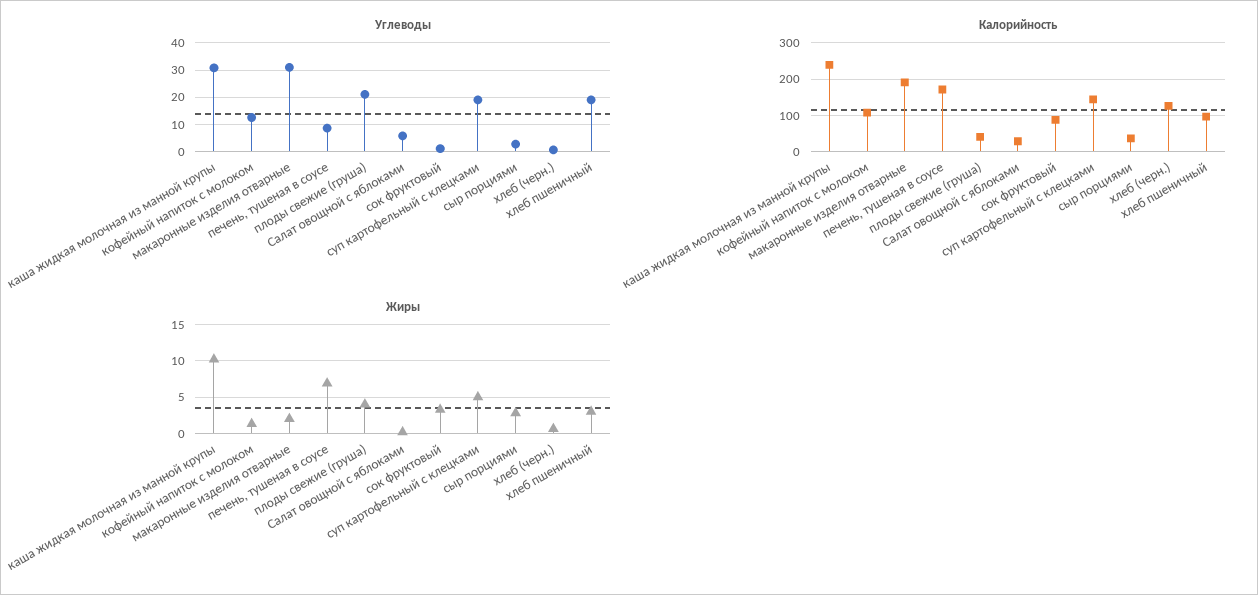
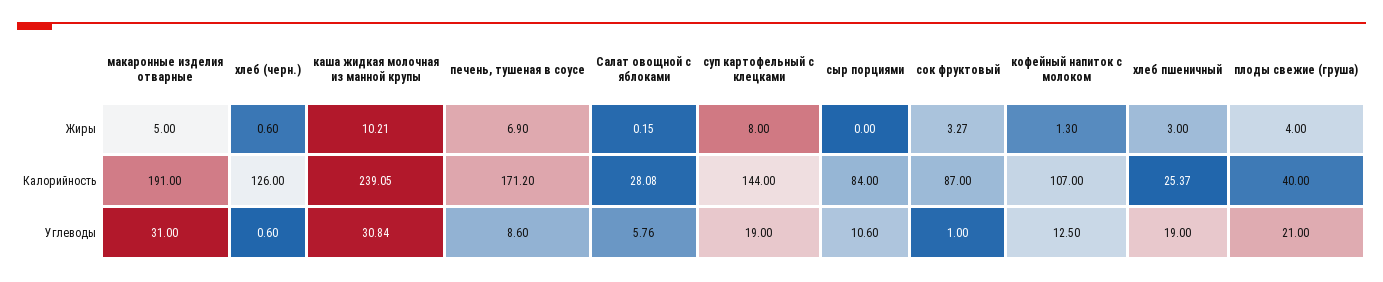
  {
    "Углеводы": {
      "каша жидкая молочная из манной крупы": 30.84,
      "кофейный напиток с молоком": 12.5,
      "макаронные изделия отварные": 31,
      "печень, тушеная в соусе": 8.6,
      "плоды свежие (груша)": 21,
      "Салат овощной с яблоками": 5.76,
      "сок фруктовый": 1,
      "суп картофельный с клецками": 19,
-     "сыр порциями": 2.5,
+     "сыр порциями": 10.6,
      "хлеб (черн.)": 0.6,
      "хлеб пшеничный": 19
    },
    "Калорийность": {
      "каша жидкая молочная из манной крупы": 239.05,
      "кофейный напиток с молоком": 107,
      "макаронные изделия отварные": 191,
      "печень, тушеная в соусе": 171.2,
      "плоды свежие (груша)": 40,
      "Салат овощной с яблоками": 28.08,
      "сок фруктовый": 87,
      "суп картофельный с клецками": 144,
-     "сыр порциями": 40,
+     "сыр порциями": 84,
      "хлеб (черн.)": 126,
-     "хлеб пшеничный": 100
+     "хлеб пшеничный": 25.37
    },
    "Жиры": {
      "каша жидкая молочная из манной крупы": 10.21,
      "кофейный напиток с молоком": 1.3,
-     "макаронные изделия отварные": 2,
+     "макаронные изделия отварные": 5,
      "печень, тушеная в соусе": 6.9,
      "плоды свежие (груша)": 4,
      "Салат овощной с яблоками": 0.15,
      "сок фруктовый": 3.27,
-     "суп картофельный с клецками": 5,
+     "суп картофельный с клецками": 8,
-     "сыр порциями": 3,
+     "сыр порциями": 0,
      "хлеб (черн.)": 0.6,
      "хлеб пшеничный": 3
    }
  }

